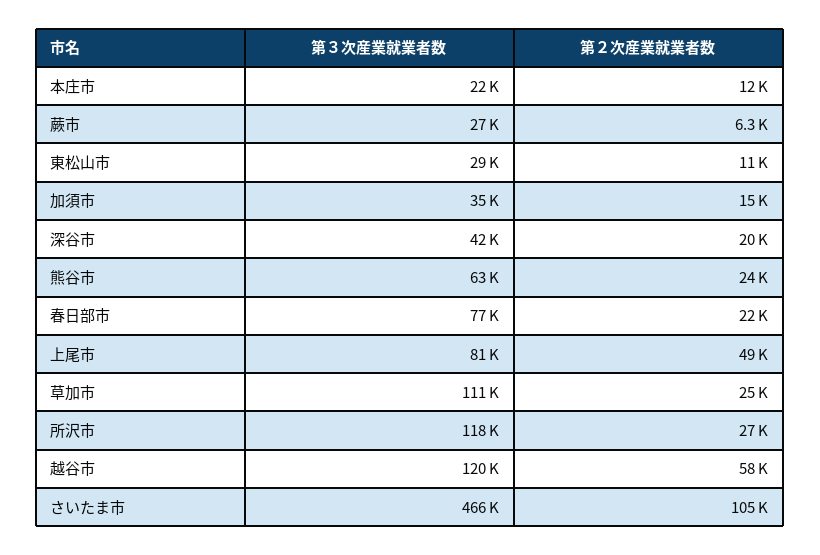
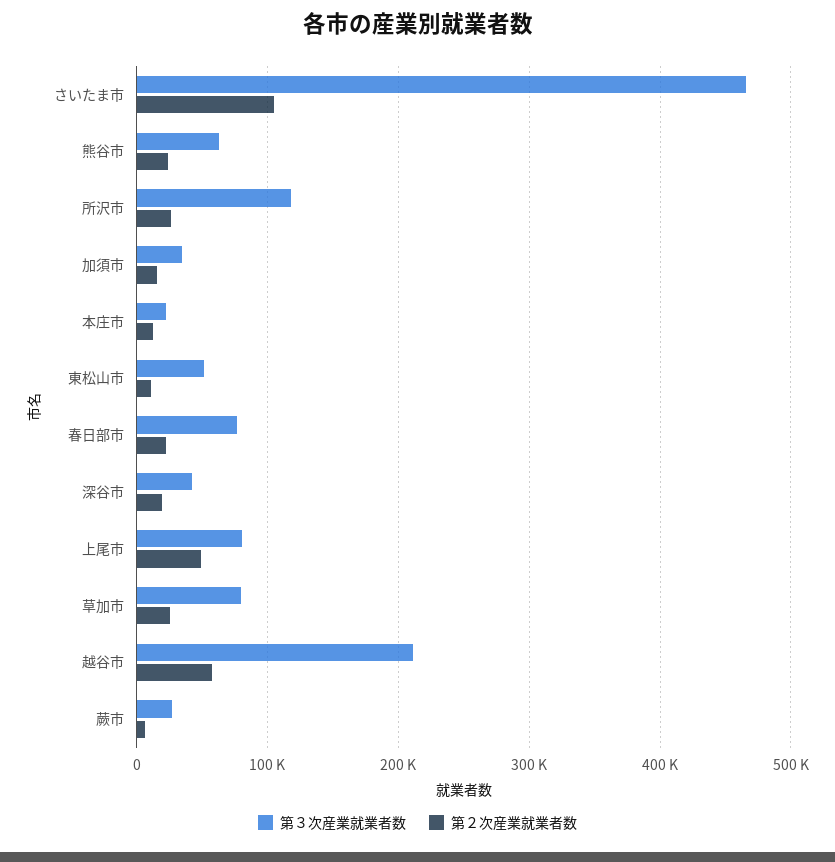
  {
    "第３次産業就業者数": {
      "本庄市": 22000,
      "蕨市": 27000,
-     "東松山市": 29000,
+     "東松山市": 50000,
      "加須市": 35000,
      "深谷市": 42000,
      "熊谷市": 63000,
      "春日部市": 77000,
      "上尾市": 81000,
-     "草加市": 111000,
+     "草加市": 80000,
      "所沢市": 118000,
-     "越谷市": 120000,
+     "越谷市": 210000,
      "さいたま市": 466000
    },
    "第２次産業就業者数": {
      "本庄市": 12000,
      "蕨市": 6300,
      "東松山市": 11000,
      "加須市": 15000,
      "深谷市": 20000,
      "熊谷市": 24000,
      "春日部市": 22000,
      "上尾市": 49000,
      "草加市": 25000,
      "所沢市": 27000,
      "越谷市": 58000,
      "さいたま市": 105000
    }
  }

